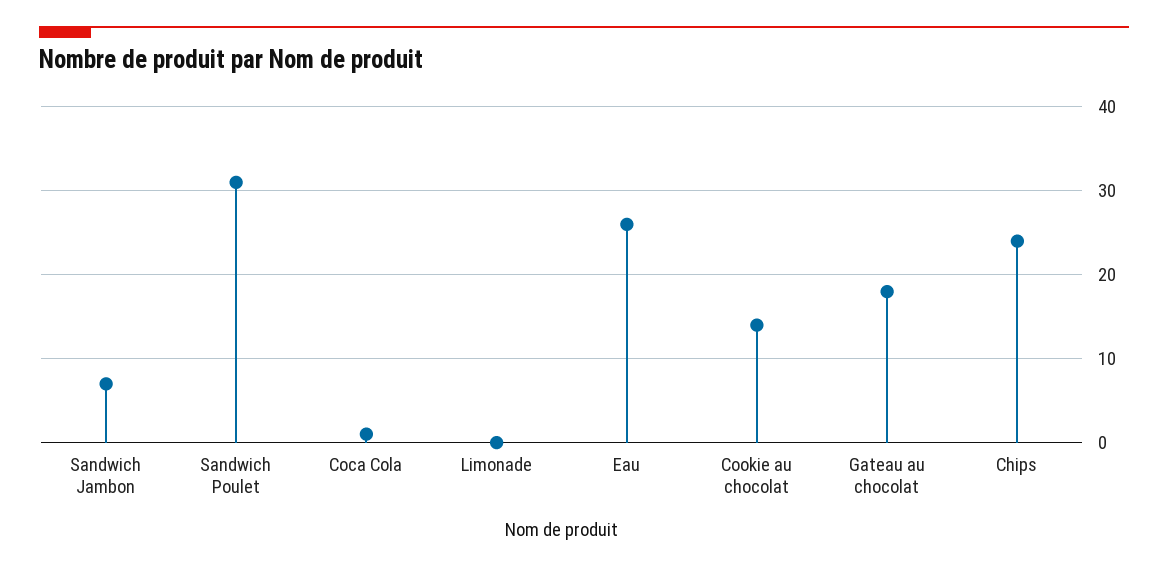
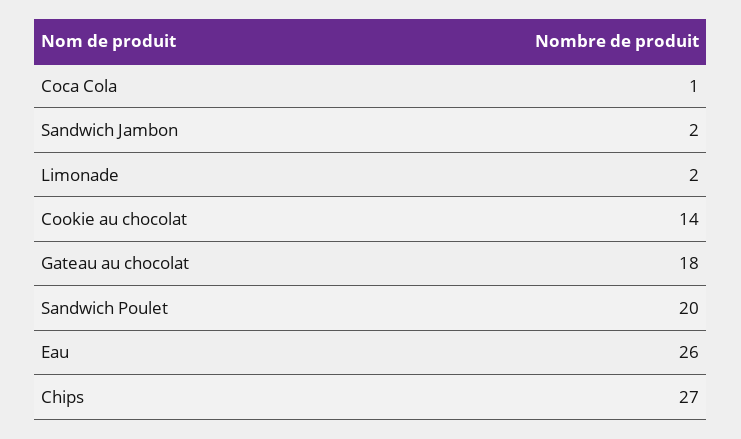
  {
-   "Sandwich Jambon": 7,
+   "Sandwich Jambon": 2,
-   "Sandwich Poulet": 31,
+   "Sandwich Poulet": 20,
    "Coca Cola": 1,
-   "Limonade": 0,
+   "Limonade": 2,
    "Eau": 26,
    "Cookie au chocolat": 14,
    "Gateau au chocolat": 18,
-   "Chips": 24
+   "Chips": 27
  }

